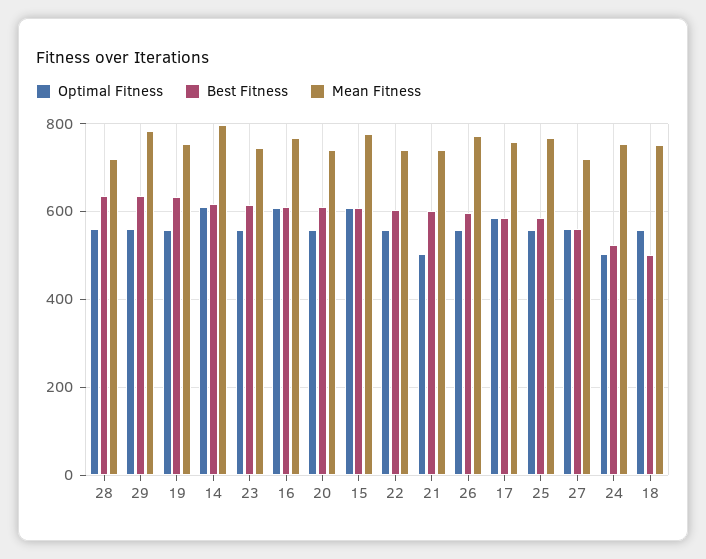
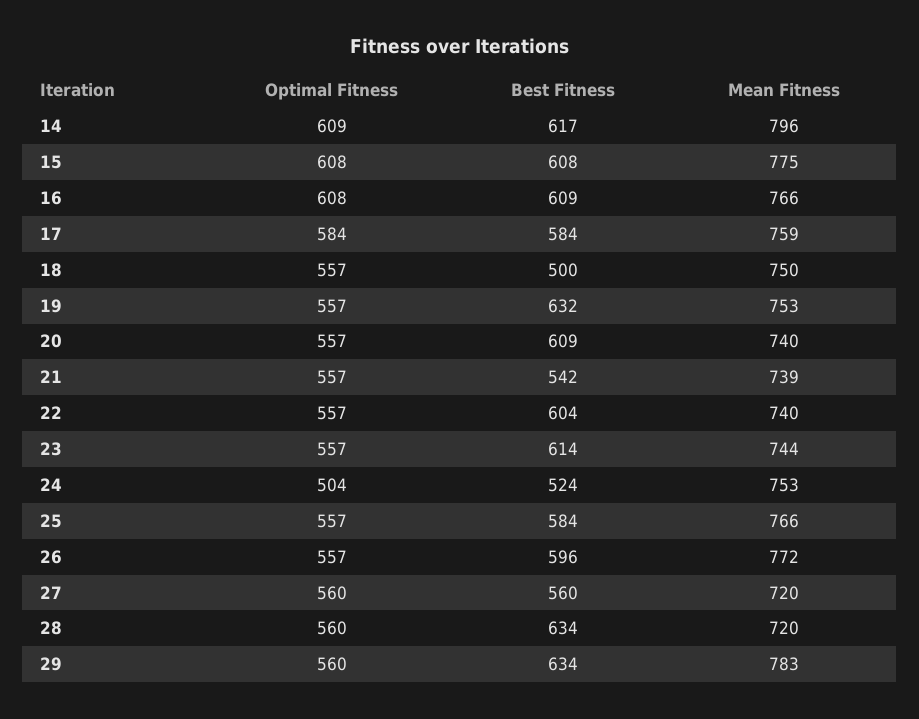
  {
    "Optimal Fitness": {
      "28": 560,
      "29": 560,
      "19": 557,
      "14": 609,
      "23": 557,
      "16": 608,
      "20": 557,
      "15": 608,
      "22": 557,
-     "21": 500,
+     "21": 557,
      "26": 557,
      "17": 584,
      "25": 557,
      "27": 560,
      "24": 504,
      "18": 557
    },
    "Best Fitness": {
      "28": 634,
      "29": 634,
      "19": 632,
      "14": 617,
      "23": 614,
      "16": 609,
      "20": 609,
      "15": 608,
      "22": 604,
-     "21": 600,
+     "21": 542,
      "26": 596,
      "17": 584,
      "25": 584,
      "27": 560,
      "24": 524,
      "18": 500
    },
    "Mean Fitness": {
      "28": 720,
      "29": 783,
      "19": 753,
      "14": 796,
      "23": 744,
      "16": 766,
      "20": 740,
      "15": 775,
      "22": 740,
      "21": 739,
      "26": 772,
      "17": 759,
      "25": 766,
      "27": 720,
      "24": 753,
      "18": 750
    }
  }

